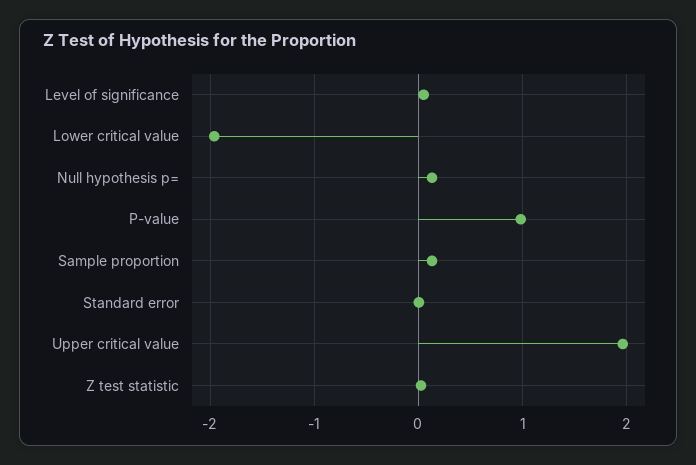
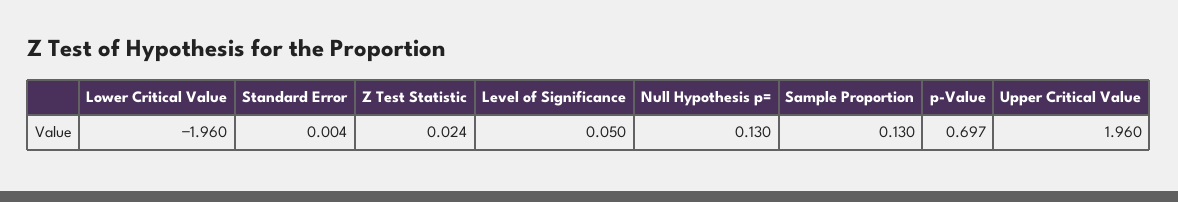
  {
    "Level of significance": 0.05,
    "Lower critical value": -1.96,
    "Null hypothesis p=": 0.13,
-   "P-value": 1,
+   "P-value": 0.697,
    "Sample proportion": 0.13,
    "Standard error": 0.004,
    "Upper critical value": 1.96,
    "Z test statistic": 0.024
  }

